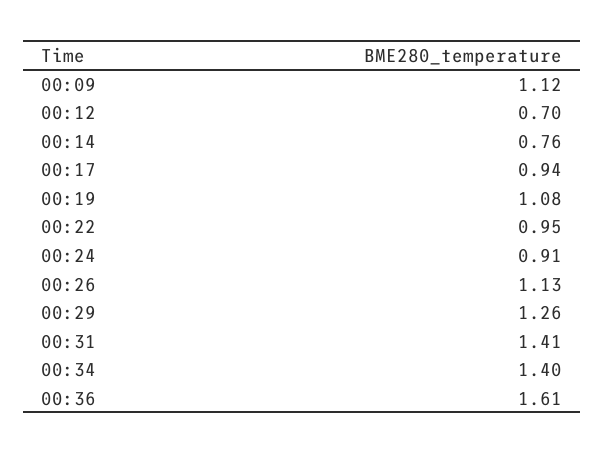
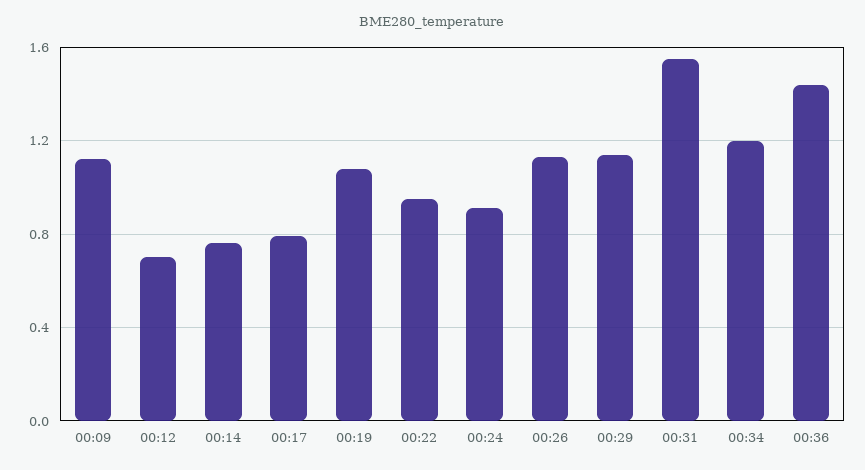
  {
    "00:09": 1.12,
    "00:12": 0.7,
    "00:14": 0.76,
-   "00:17": 0.94,
+   "00:17": 0.8,
    "00:19": 1.08,
    "00:22": 0.95,
    "00:24": 0.91,
    "00:26": 1.13,
-   "00:29": 1.26,
+   "00:29": 1.15,
-   "00:31": 1.41,
+   "00:31": 1.55,
-   "00:34": 1.4,
+   "00:34": 1.2,
-   "00:36": 1.61
+   "00:36": 1.45
  }

